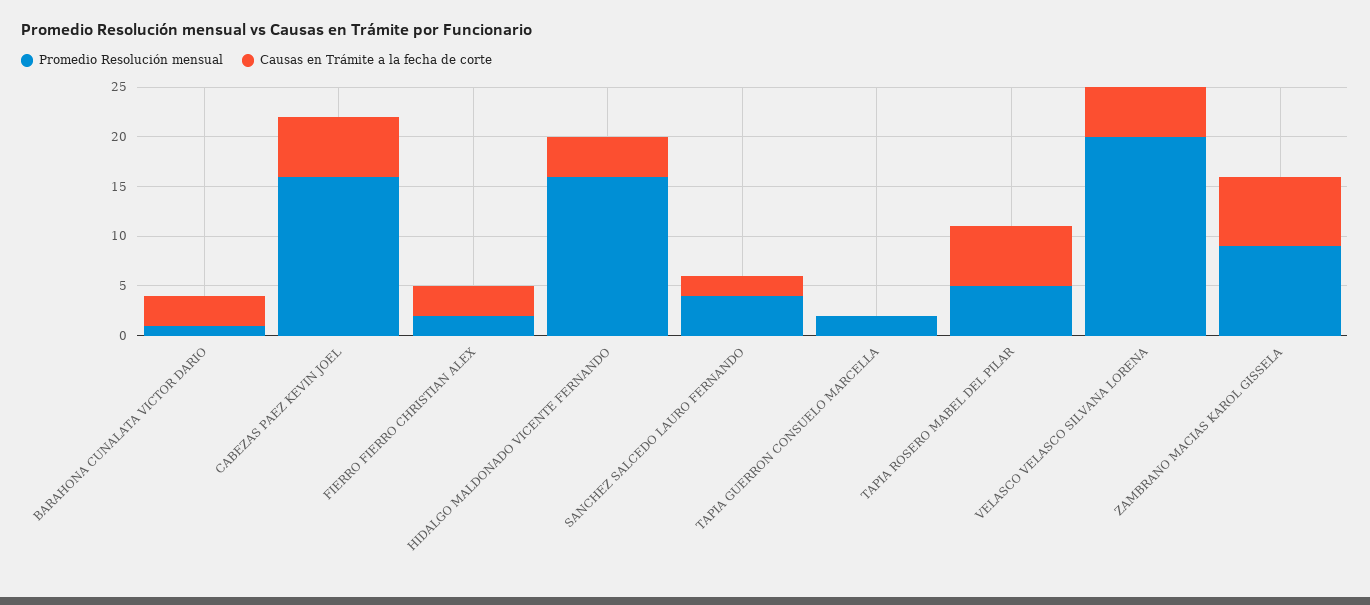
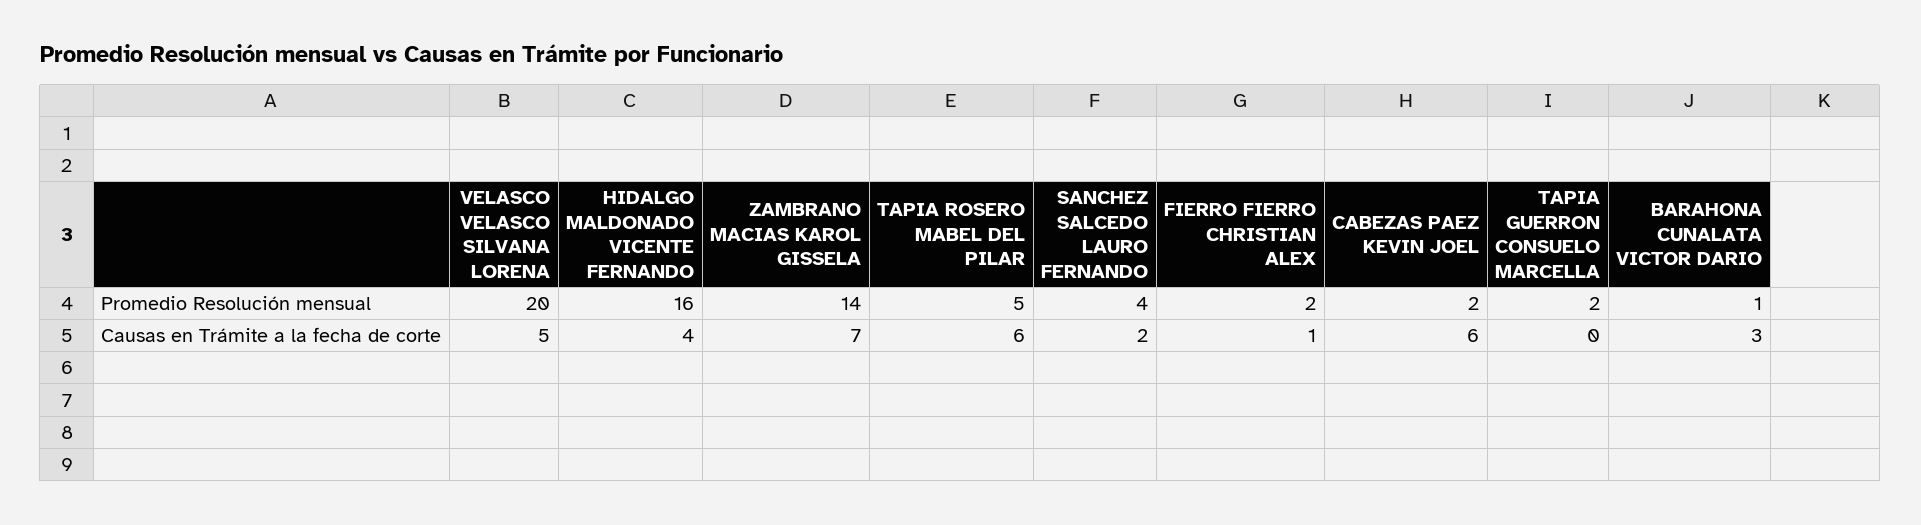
  {
    "Promedio Resolución mensual": {
      "BARAHONA CUNALATA VICTOR DARIO": 1,
-     "CABEZAS PAEZ KEVIN JOEL": 16,
+     "CABEZAS PAEZ KEVIN JOEL": 2,
      "FIERRO FIERRO CHRISTIAN ALEX": 2,
      "HIDALGO MALDONADO VICENTE FERNANDO": 16,
      "SANCHEZ SALCEDO LAURO FERNANDO": 4,
      "TAPIA GUERRON CONSUELO MARCELLA": 2,
      "TAPIA ROSERO MABEL DEL PILAR": 5,
      "VELASCO VELASCO SILVANA LORENA": 20,
-     "ZAMBRANO MACIAS KAROL GISSELA": 9
+     "ZAMBRANO MACIAS KAROL GISSELA": 14
    },
    "Causas en Trámite a la fecha de corte": {
      "BARAHONA CUNALATA VICTOR DARIO": 3,
      "CABEZAS PAEZ KEVIN JOEL": 6,
-     "FIERRO FIERRO CHRISTIAN ALEX": 3,
+     "FIERRO FIERRO CHRISTIAN ALEX": 1,
      "HIDALGO MALDONADO VICENTE FERNANDO": 4,
      "SANCHEZ SALCEDO LAURO FERNANDO": 2,
      "TAPIA GUERRON CONSUELO MARCELLA": 0,
      "TAPIA ROSERO MABEL DEL PILAR": 6,
      "VELASCO VELASCO SILVANA LORENA": 5,
      "ZAMBRANO MACIAS KAROL GISSELA": 7
    }
  }

